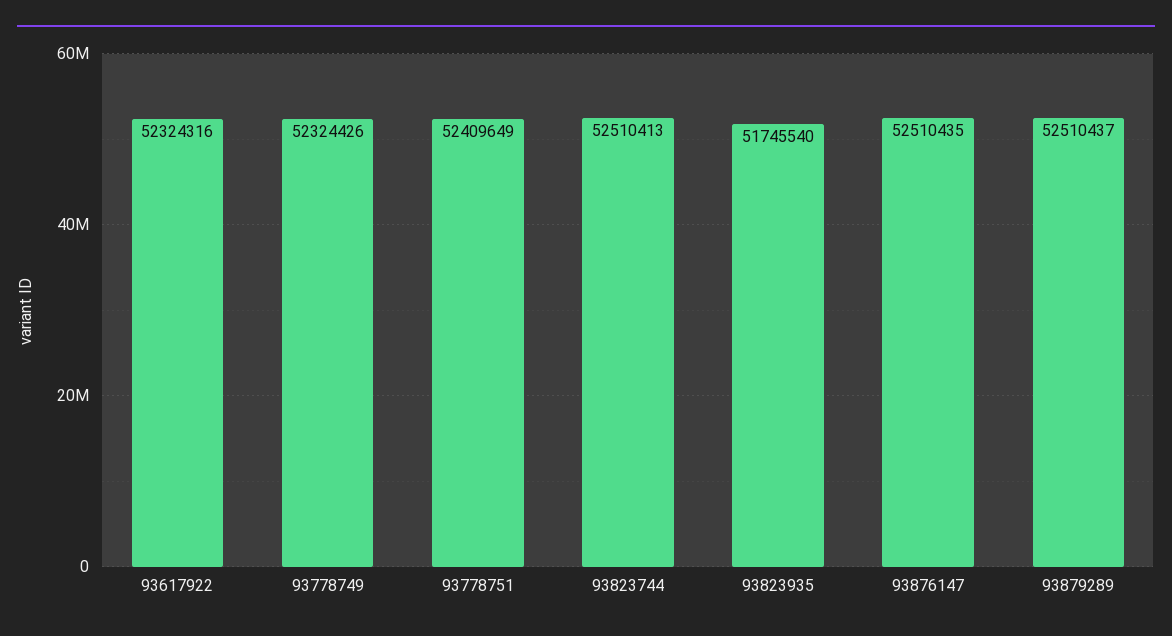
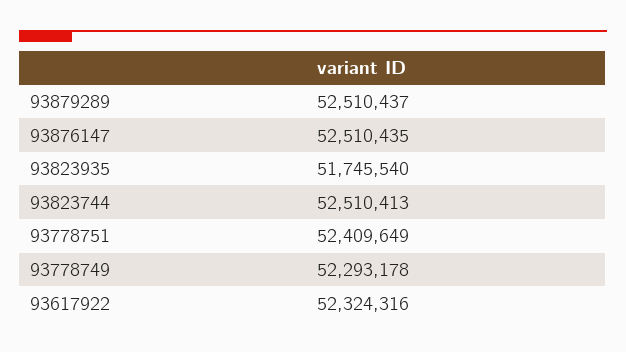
  {
    "93617922": 52324316,
-   "93778749": 52324426,
+   "93778749": 52293178,
    "93778751": 52409649,
    "93823744": 52510413,
    "93823935": 51745540,
    "93876147": 52510435,
    "93879289": 52510437
  }

